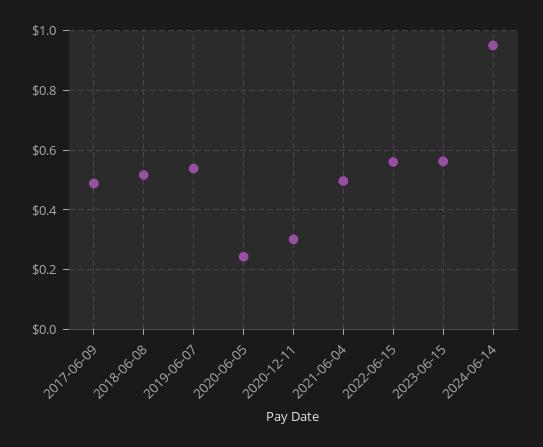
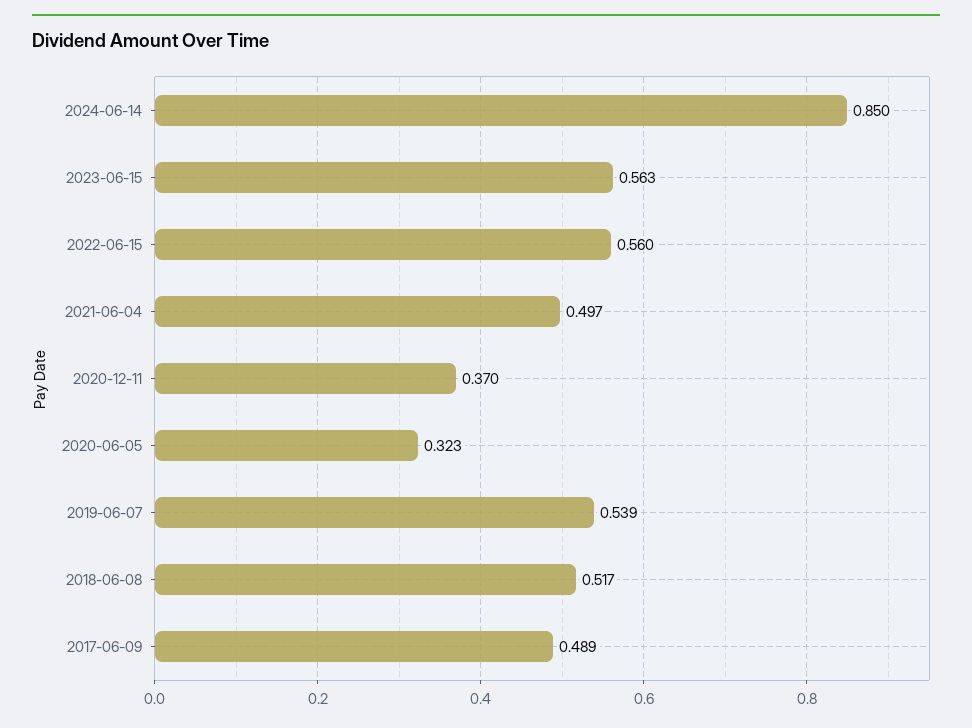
  {
    "2017-06-09": 0.489,
    "2018-06-08": 0.517,
    "2019-06-07": 0.539,
-   "2020-06-05": 0.25,
+   "2020-06-05": 0.323,
-   "2020-12-11": 0.3,
+   "2020-12-11": 0.37,
    "2021-06-04": 0.497,
    "2022-06-15": 0.56,
    "2023-06-15": 0.563,
-   "2024-06-14": 0.95
+   "2024-06-14": 0.85
  }

